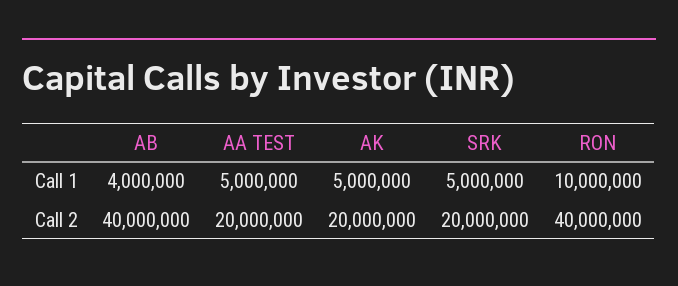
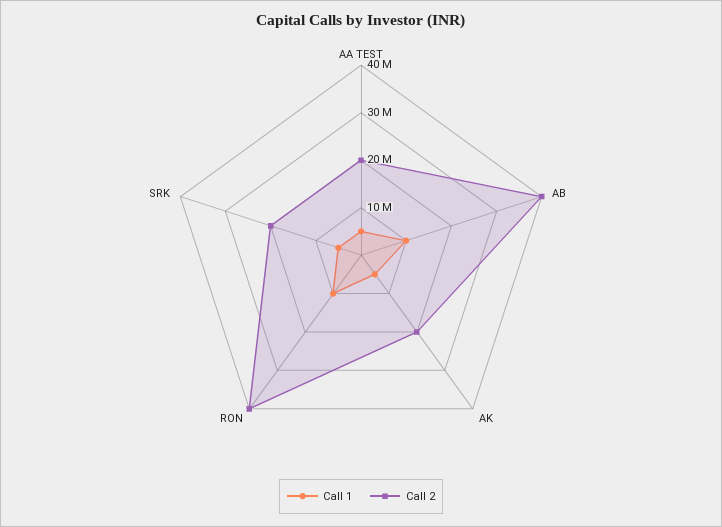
  {
    "Call 1": {
-     "AB": 4000000,
+     "AB": 10000000,
      "AA TEST": 5000000,
      "AK": 5000000,
      "SRK": 5000000,
      "RON": 10000000
    },
    "Call 2": {
      "AB": 40000000,
      "AA TEST": 20000000,
      "AK": 20000000,
      "SRK": 20000000,
      "RON": 40000000
    }
  }

